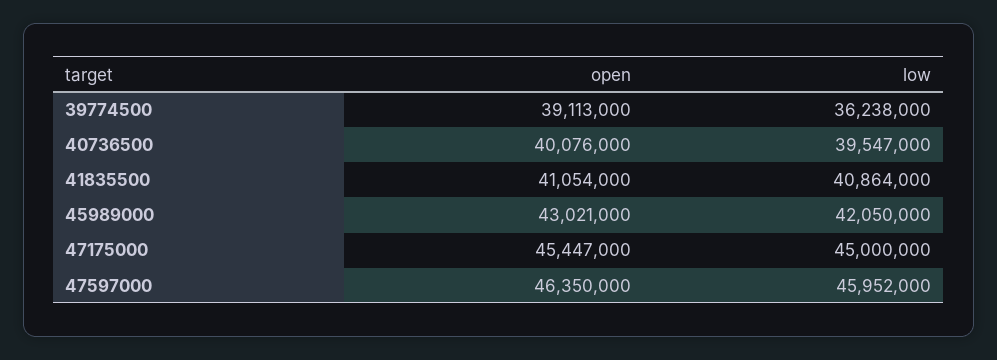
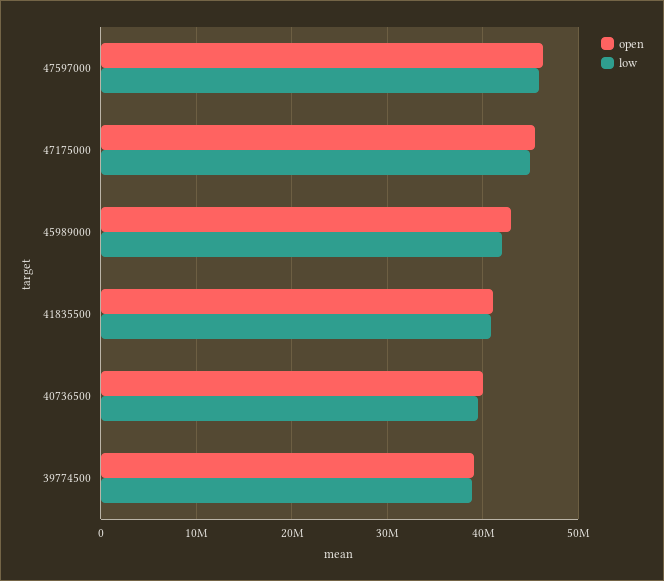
  {
    "open": {
      "39774500": 39113000,
      "40736500": 40076000,
      "41835500": 41054000,
      "45989000": 43021000,
      "47175000": 45447000,
      "47597000": 46350000
    },
    "low": {
-     "39774500": 36238000,
+     "39774500": 39000000,
      "40736500": 39547000,
      "41835500": 40864000,
      "45989000": 42050000,
      "47175000": 45000000,
      "47597000": 45952000
    }
  }

